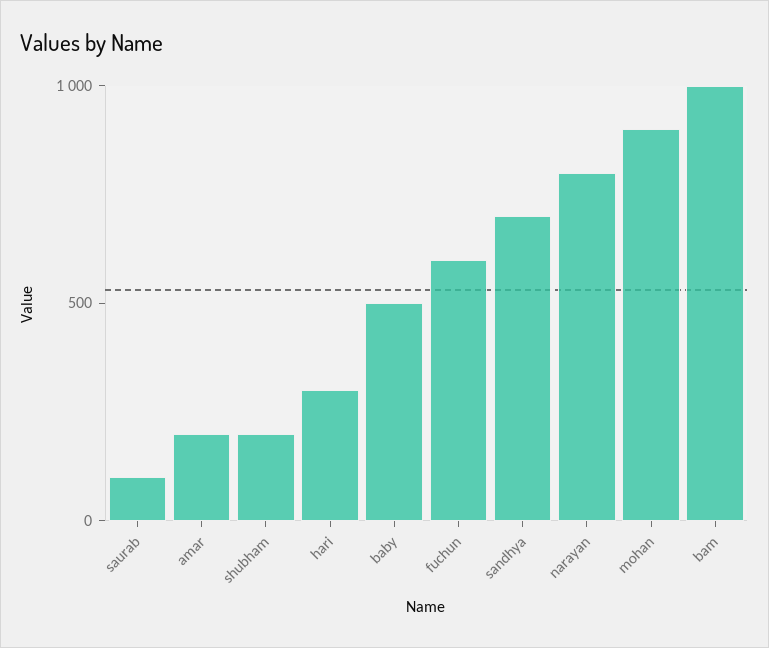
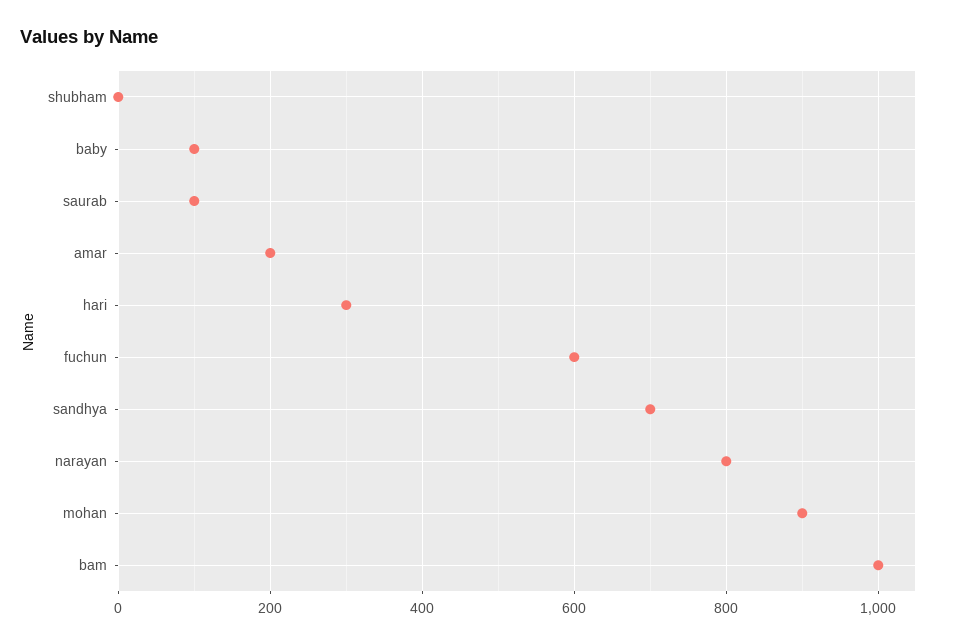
  {
    "saurab": 100,
    "amar": 200,
-   "shubham": 200,
+   "shubham": 0,
    "hari": 300,
-   "baby": 500,
+   "baby": 100,
    "fuchun": 600,
    "sandhya": 700,
    "narayan": 800,
    "mohan": 900,
    "bam": 1000
  }

